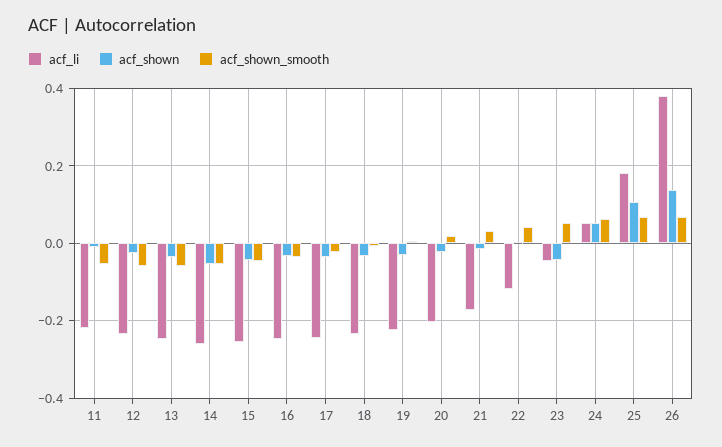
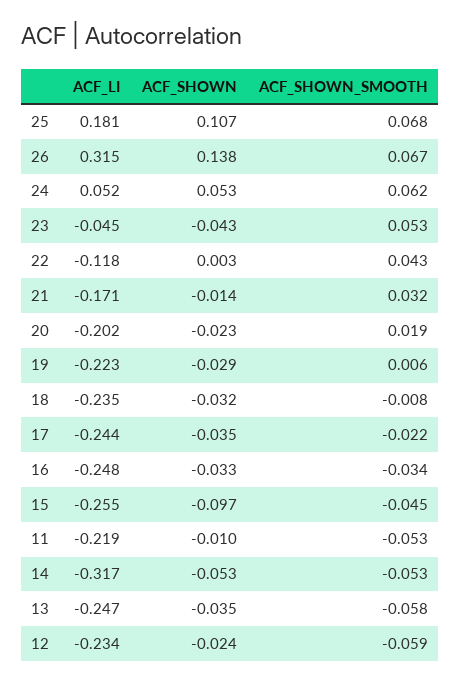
  {
    "acf_li": {
      "11": -0.219,
      "12": -0.234,
      "13": -0.247,
-     "14": -0.26,
+     "14": -0.317,
      "15": -0.255,
      "16": -0.248,
      "17": -0.244,
      "18": -0.235,
      "19": -0.223,
      "20": -0.202,
      "21": -0.171,
      "22": -0.118,
      "23": -0.045,
      "24": 0.052,
      "25": 0.181,
-     "26": 0.38
+     "26": 0.315
    },
    "acf_shown": {
      "11": -0.01,
      "12": -0.024,
      "13": -0.035,
      "14": -0.053,
-     "15": -0.04,
+     "15": -0.097,
      "16": -0.033,
      "17": -0.035,
      "18": -0.032,
      "19": -0.029,
      "20": -0.023,
      "21": -0.014,
      "22": 0.003,
      "23": -0.043,
      "24": 0.053,
      "25": 0.107,
      "26": 0.138
    },
    "acf_shown_smooth": {
      "11": -0.053,
      "12": -0.059,
      "13": -0.058,
      "14": -0.053,
      "15": -0.045,
      "16": -0.034,
      "17": -0.022,
      "18": -0.008,
      "19": 0.006,
      "20": 0.019,
      "21": 0.032,
      "22": 0.043,
      "23": 0.053,
      "24": 0.062,
      "25": 0.068,
      "26": 0.067
    }
  }

